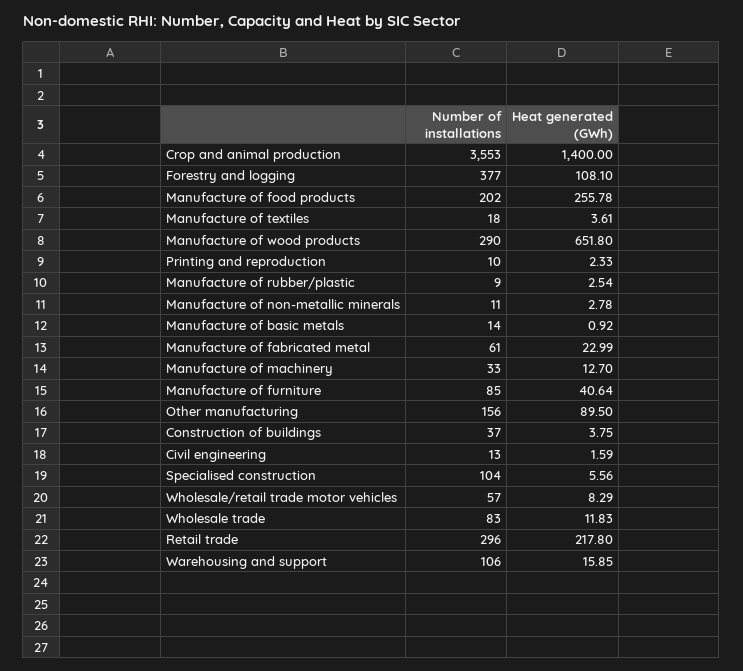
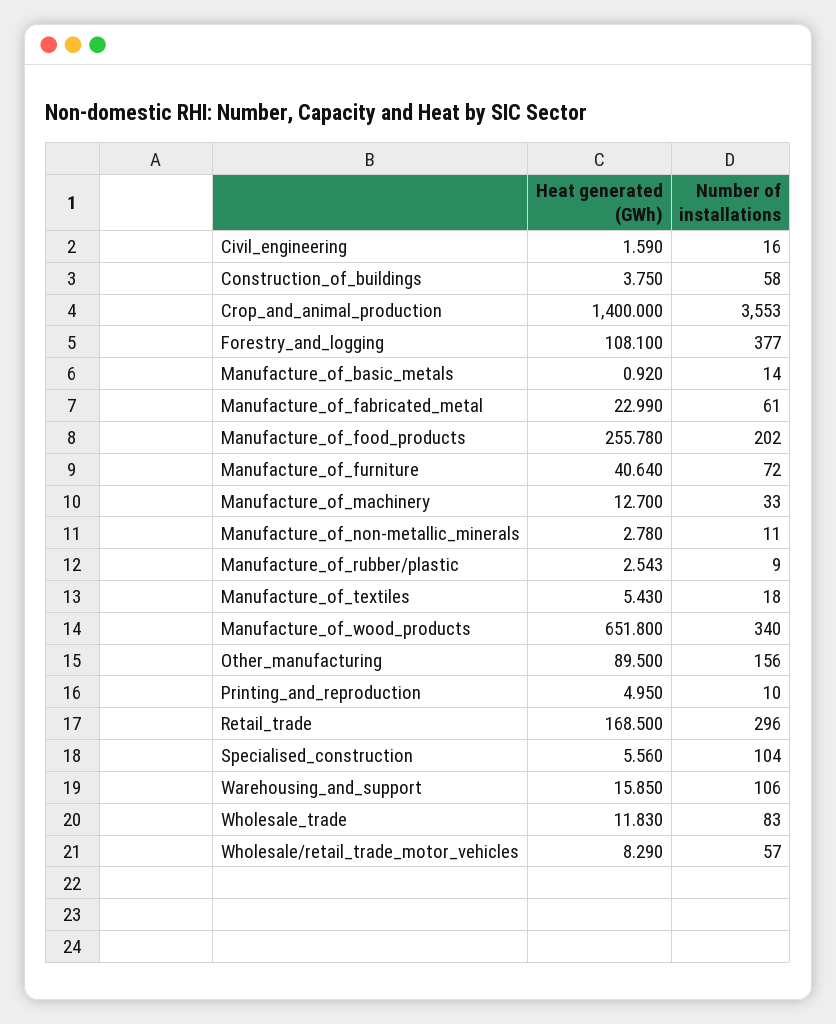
  {
    "Number of installations": {
      "Crop and animal production": 3553,
      "Forestry and logging": 377,
      "Manufacture of food products": 202,
      "Manufacture of textiles": 18,
-     "Manufacture of wood products": 290,
+     "Manufacture of wood products": 340,
      "Printing and reproduction": 10,
      "Manufacture of rubber/plastic": 9,
      "Manufacture of non-metallic minerals": 11,
      "Manufacture of basic metals": 14,
      "Manufacture of fabricated metal": 61,
      "Manufacture of machinery": 33,
-     "Manufacture of furniture": 85,
+     "Manufacture of furniture": 72,
      "Other manufacturing": 156,
-     "Construction of buildings": 37,
+     "Construction of buildings": 58,
-     "Civil engineering": 13,
+     "Civil engineering": 16,
      "Specialised construction": 104,
      "Wholesale/retail trade motor vehicles": 57,
      "Wholesale trade": 83,
      "Retail trade": 296,
      "Warehousing and support": 106
    },
    "Heat generated (GWh)": {
      "Crop and animal production": 1400,
      "Forestry and logging": 108.1,
      "Manufacture of food products": 255.78,
-     "Manufacture of textiles": 3.61,
+     "Manufacture of textiles": 5.43,
      "Manufacture of wood products": 651.8,
-     "Printing and reproduction": 2.33,
+     "Printing and reproduction": 4.95,
      "Manufacture of rubber/plastic": 2.543,
      "Manufacture of non-metallic minerals": 2.78,
      "Manufacture of basic metals": 0.92,
      "Manufacture of fabricated metal": 22.99,
      "Manufacture of machinery": 12.7,
      "Manufacture of furniture": 40.64,
      "Other manufacturing": 89.5,
      "Construction of buildings": 3.75,
      "Civil engineering": 1.59,
      "Specialised construction": 5.56,
      "Wholesale/retail trade motor vehicles": 8.29,
      "Wholesale trade": 11.83,
-     "Retail trade": 217.8,
+     "Retail trade": 168.5,
      "Warehousing and support": 15.85
    }
  }

